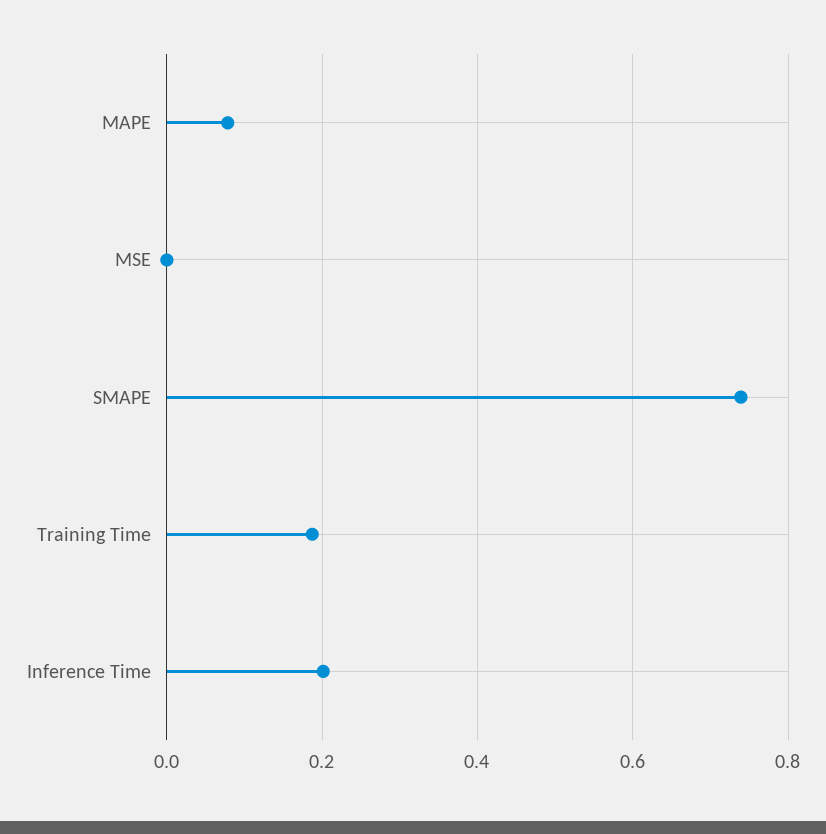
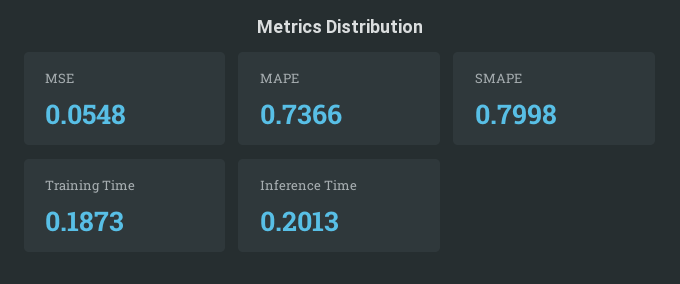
  {
-   "MAPE": 0.08,
+   "MAPE": 0.7366,
-   "MSE": 0,
+   "MSE": 0.0548,
-   "SMAPE": 0.74,
+   "SMAPE": 0.7998,
    "Training Time": 0.1873,
    "Inference Time": 0.2013
  }

